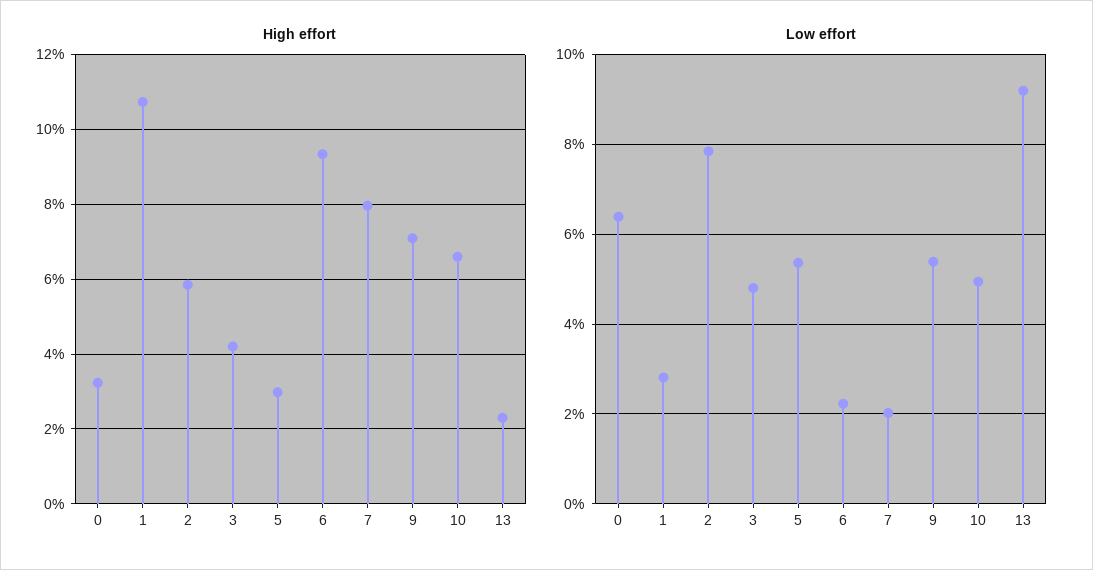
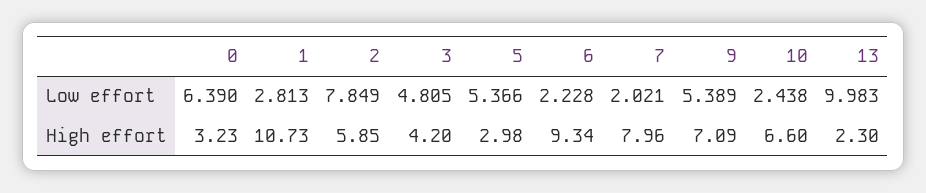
  {
    "High effort": {
      "0": 3.23,
      "1": 10.73,
      "2": 5.85,
      "3": 4.2,
      "5": 2.98,
      "6": 9.34,
      "7": 7.96,
      "9": 7.09,
      "10": 6.6,
      "13": 2.3
    },
    "Low effort": {
      "0": 6.39,
      "1": 2.813,
      "2": 7.849,
      "3": 4.805,
      "5": 5.366,
      "6": 2.228,
      "7": 2.021,
      "9": 5.389,
-     "10": 5,
+     "10": 2.438,
-     "13": 9.2
+     "13": 9.983
    }
  }

